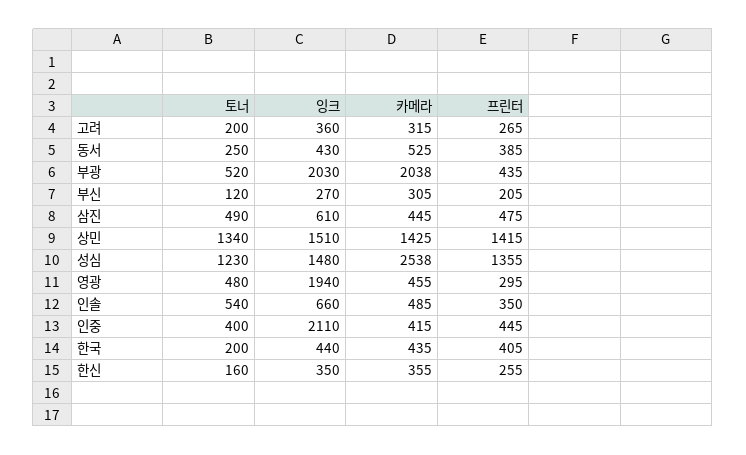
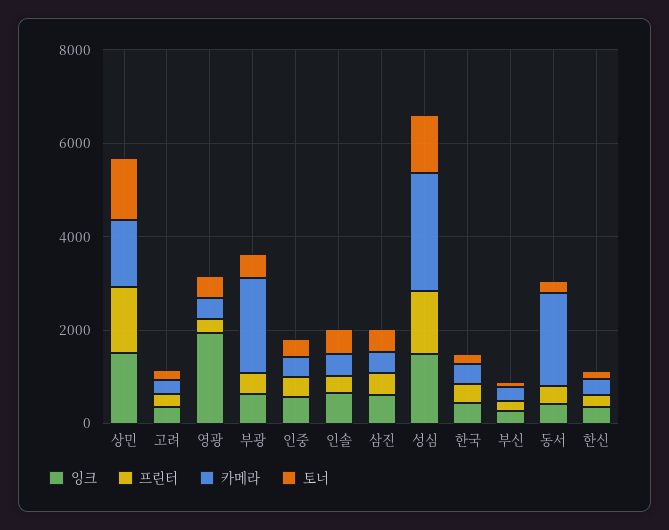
  {
    "토너": {
      "고려": 200,
      "동서": 250,
      "부광": 520,
      "부신": 120,
      "삼진": 490,
      "상민": 1340,
      "성심": 1230,
      "영광": 480,
      "인솔": 540,
      "인중": 400,
      "한국": 200,
      "한신": 160
    },
    "잉크": {
      "고려": 360,
      "동서": 430,
-     "부광": 2030,
+     "부광": 500,
      "부신": 270,
      "삼진": 610,
      "상민": 1510,
      "성심": 1480,
      "영광": 1940,
      "인솔": 660,
-     "인중": 2110,
+     "인중": 500,
      "한국": 440,
      "한신": 350
    },
    "카메라": {
      "고려": 315,
-     "동서": 525,
+     "동서": 2000,
      "부광": 2038,
      "부신": 305,
      "삼진": 445,
      "상민": 1425,
      "성심": 2538,
      "영광": 455,
      "인솔": 485,
      "인중": 415,
      "한국": 435,
      "한신": 355
    },
    "프린터": {
      "고려": 265,
      "동서": 385,
      "부광": 435,
      "부신": 205,
      "삼진": 475,
      "상민": 1415,
      "성심": 1355,
      "영광": 295,
      "인솔": 350,
      "인중": 445,
      "한국": 405,
      "한신": 255
    }
  }

